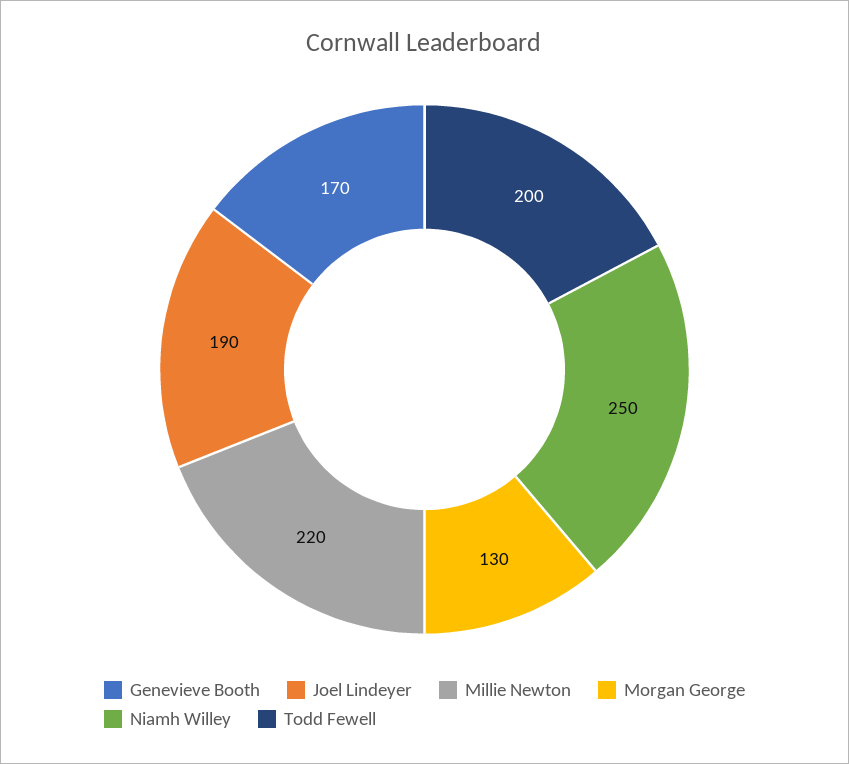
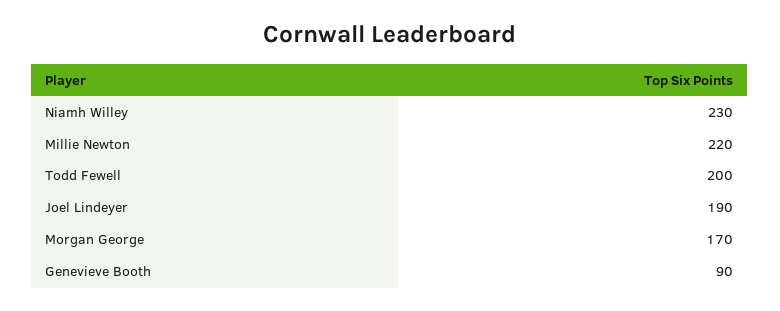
  {
-   "Genevieve Booth": 170,
+   "Genevieve Booth": 90,
    "Joel Lindeyer": 190,
    "Millie Newton": 220,
-   "Morgan George": 130,
+   "Morgan George": 170,
-   "Niamh Willey": 250,
+   "Niamh Willey": 230,
    "Todd Fewell": 200
  }

